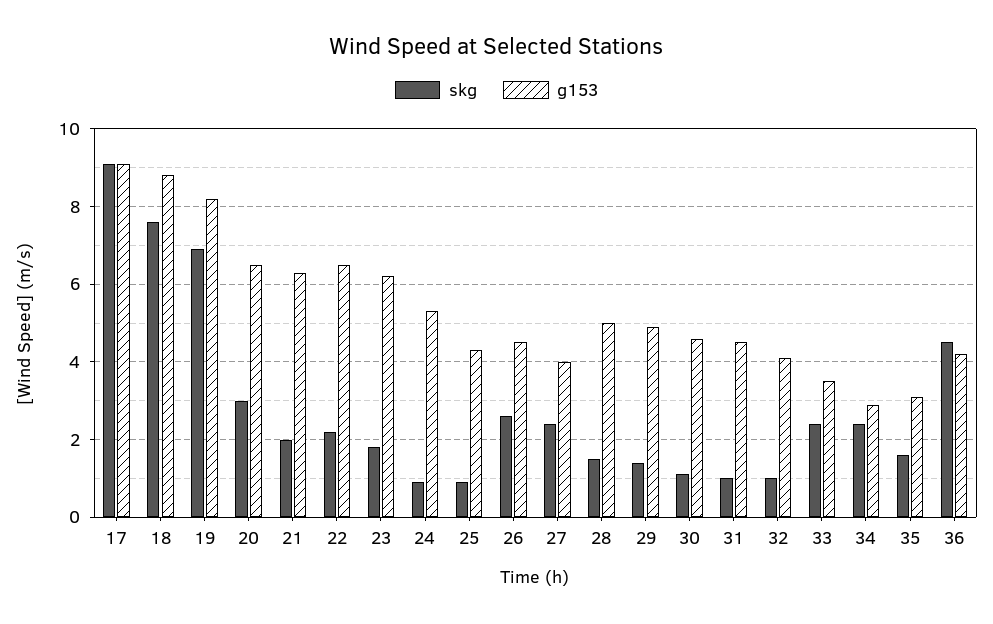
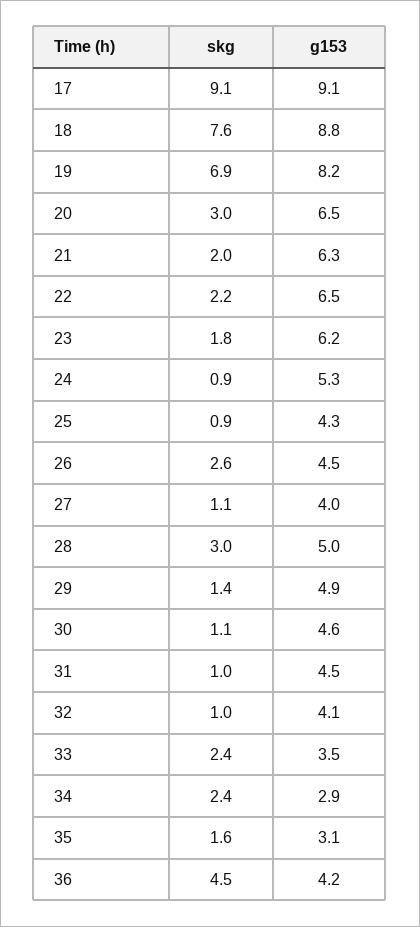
  {
    "skg": {
      "17": 9.1,
      "18": 7.6,
      "19": 6.9,
      "20": 3,
      "21": 2,
      "22": 2.2,
      "23": 1.8,
      "24": 0.9,
      "25": 0.9,
      "26": 2.6,
-     "27": 2.5,
+     "27": 1.1,
-     "28": 1.5,
+     "28": 3,
      "29": 1.4,
      "30": 1.1,
      "31": 1,
      "32": 1,
      "33": 2.4,
      "34": 2.4,
      "35": 1.6,
      "36": 4.5
    },
    "g153": {
      "17": 9.1,
      "18": 8.8,
      "19": 8.2,
      "20": 6.5,
      "21": 6.3,
      "22": 6.5,
      "23": 6.2,
      "24": 5.3,
      "25": 4.3,
      "26": 4.5,
      "27": 4,
      "28": 5,
      "29": 4.9,
      "30": 4.6,
      "31": 4.5,
      "32": 4.1,
      "33": 3.5,
      "34": 2.9,
      "35": 3.1,
      "36": 4.2
    }
  }

